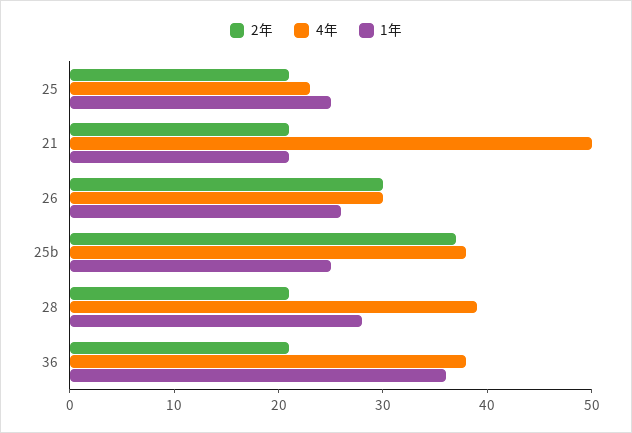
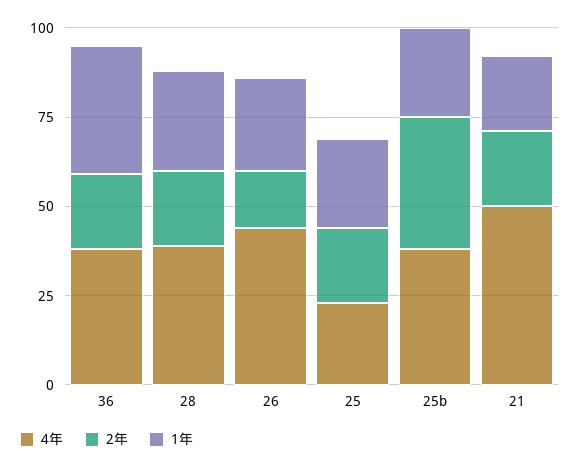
  {
    "2年": {
      "25": 21,
      "21": 21,
-     "26": 30,
+     "26": 15,
      "25b": 37,
      "28": 21,
      "36": 21
    },
    "4年": {
      "25": 23,
      "21": 50,
-     "26": 30,
+     "26": 45,
      "25b": 38,
      "28": 39,
      "36": 38
    },
    "1年": {
      "25": 25,
      "21": 21,
      "26": 26,
      "25b": 25,
      "28": 28,
      "36": 36
    }
  }

